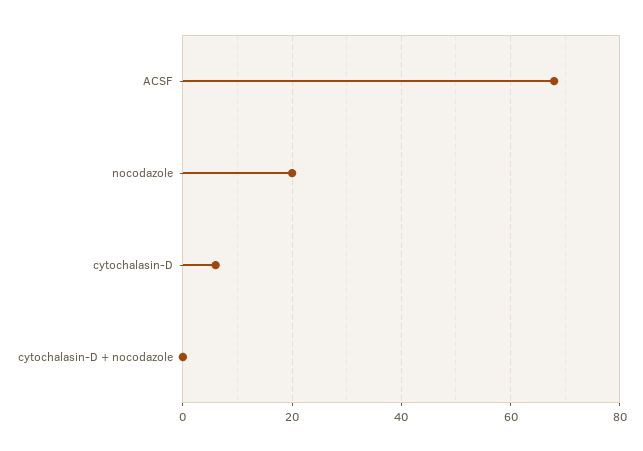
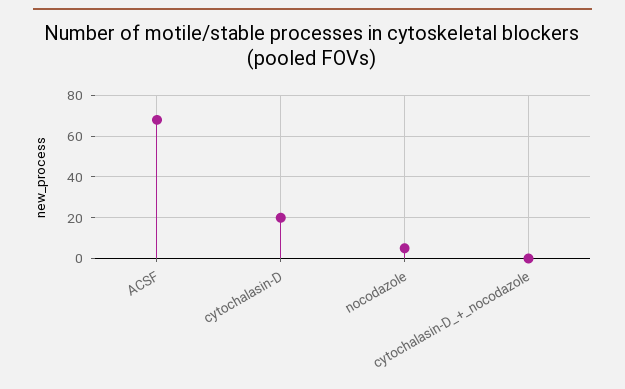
  {
    "ACSF": 70,
-   "nocodazole": 20,
+   "nocodazole": 5,
-   "cytochalasin-D": 5,
+   "cytochalasin-D": 20,
    "cytochalasin-D + nocodazole": 0
  }

